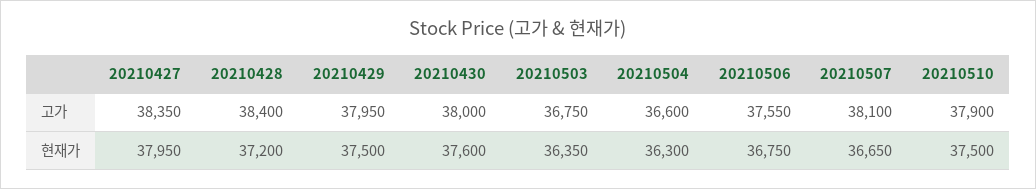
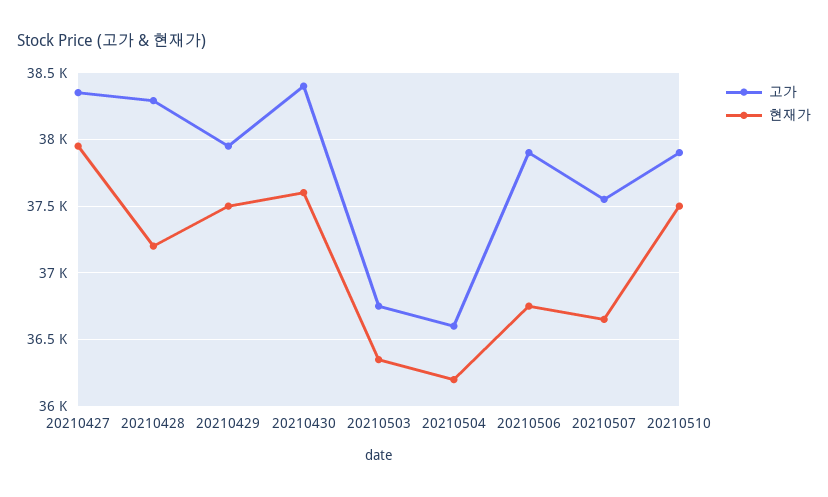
  {
    "고가": {
      "20210427": 38350,
-     "20210428": 38400,
+     "20210428": 38300,
      "20210429": 37950,
-     "20210430": 38000,
+     "20210430": 38400,
      "20210503": 36750,
      "20210504": 36600,
-     "20210506": 37550,
+     "20210506": 37900,
-     "20210507": 38100,
+     "20210507": 37550,
      "20210510": 37900
    },
    "현재가": {
      "20210427": 37950,
      "20210428": 37200,
      "20210429": 37500,
      "20210430": 37600,
      "20210503": 36350,
-     "20210504": 36300,
+     "20210504": 36200,
      "20210506": 36750,
      "20210507": 36650,
      "20210510": 37500
    }
  }

